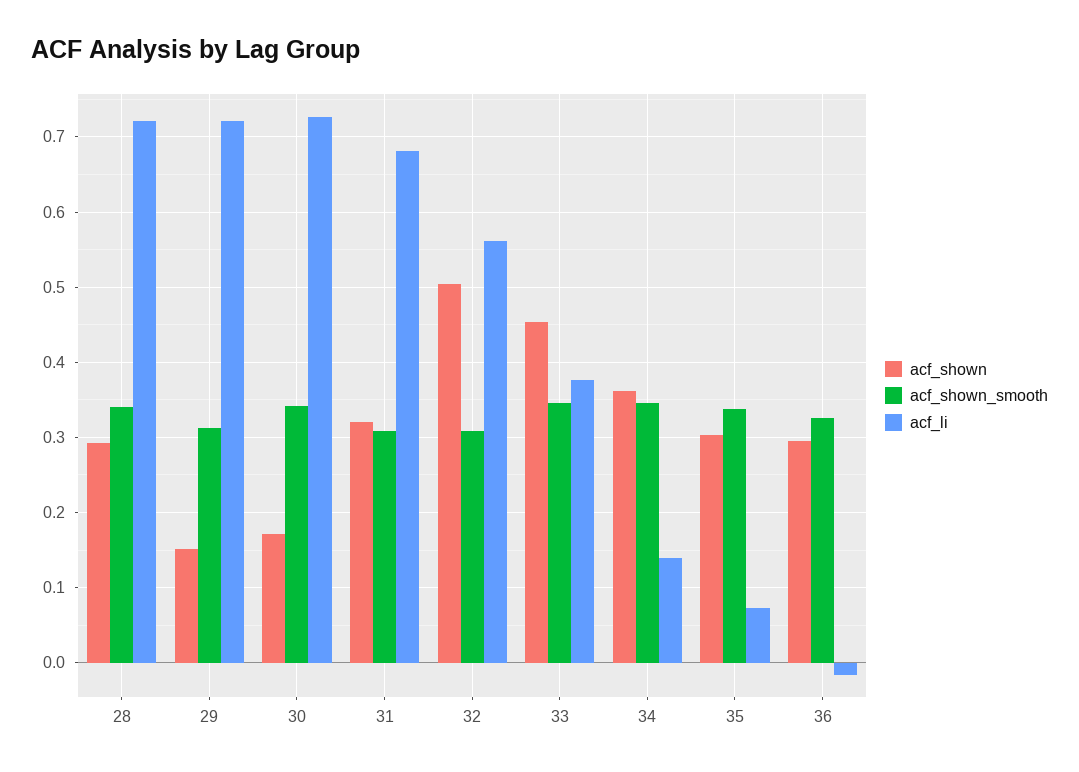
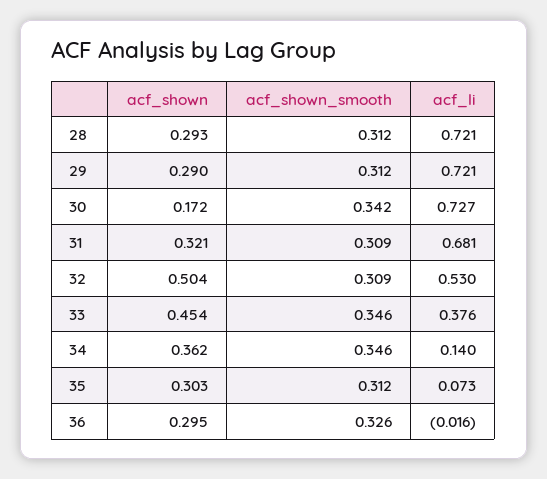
  {
    "acf_shown": {
      "28": 0.293,
-     "29": 0.15,
+     "29": 0.29,
      "30": 0.172,
      "31": 0.321,
      "32": 0.504,
      "33": 0.454,
      "34": 0.362,
      "35": 0.303,
      "36": 0.295
    },
    "acf_shown_smooth": {
-     "28": 0.34,
+     "28": 0.312,
      "29": 0.312,
      "30": 0.342,
      "31": 0.309,
      "32": 0.309,
      "33": 0.346,
      "34": 0.346,
-     "35": 0.34,
+     "35": 0.312,
      "36": 0.326
    },
    "acf_li": {
      "28": 0.721,
      "29": 0.721,
      "30": 0.727,
      "31": 0.681,
-     "32": 0.56,
+     "32": 0.53,
      "33": 0.376,
      "34": 0.14,
      "35": 0.073,
      "36": -0.016
    }
  }

